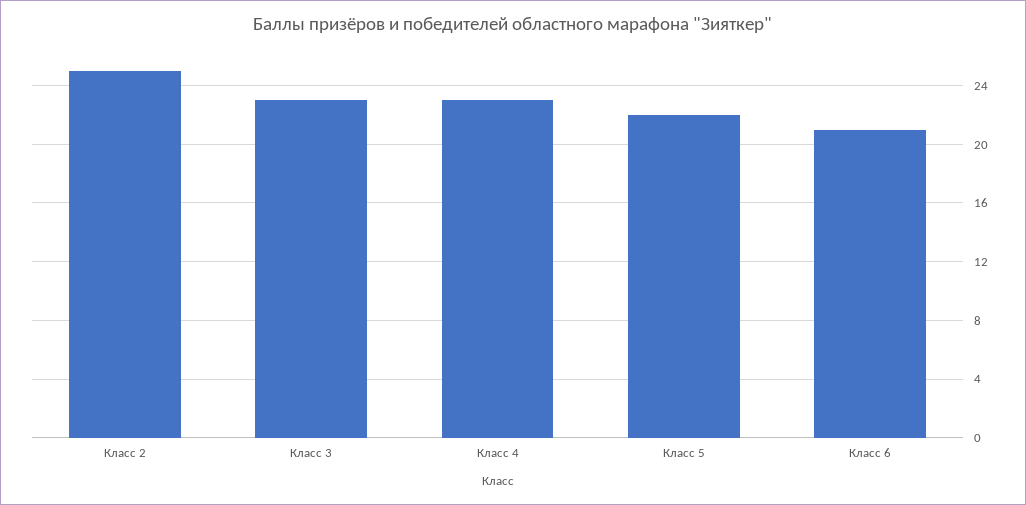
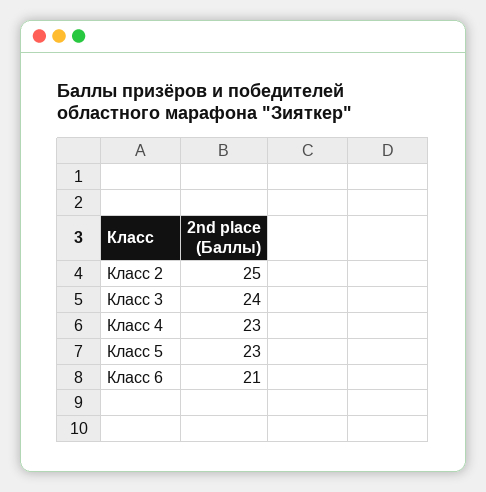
  {
    "Класс 2": 25,
-   "Класс 3": 23,
+   "Класс 3": 24,
    "Класс 4": 23,
-   "Класс 5": 22,
+   "Класс 5": 23,
    "Класс 6": 21
  }

